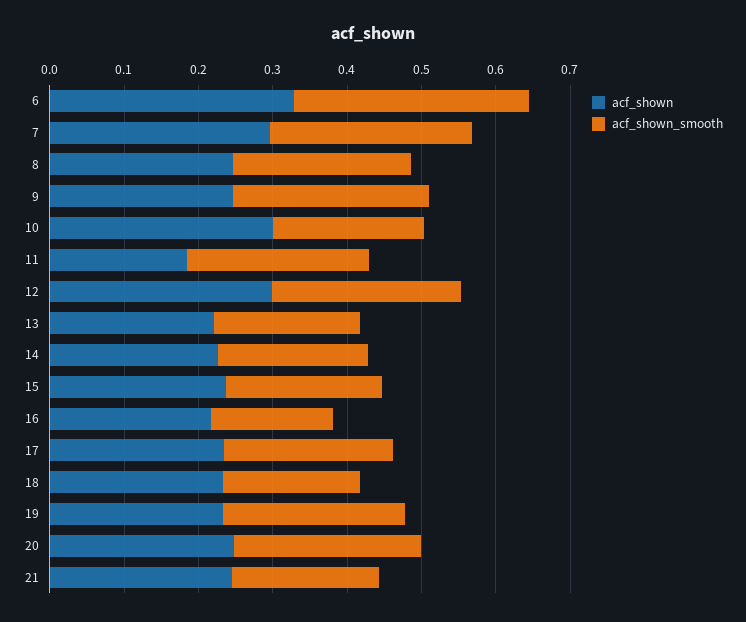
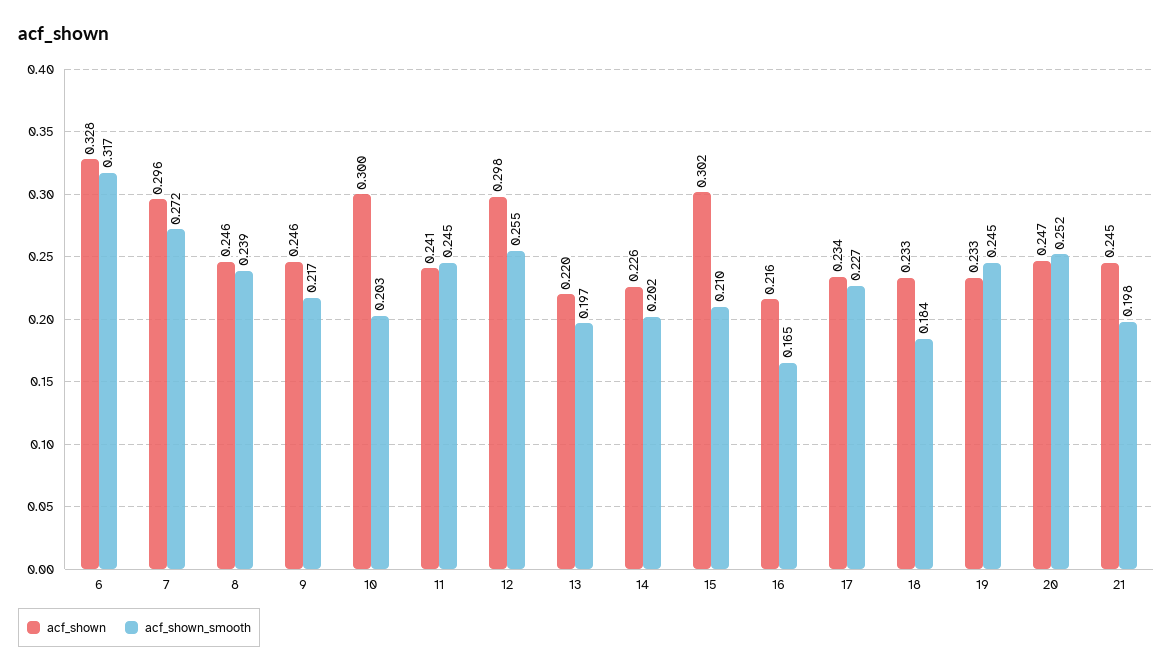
  {
    "acf_shown": {
      "6": 0.328,
      "7": 0.296,
      "8": 0.246,
      "9": 0.246,
      "10": 0.3,
-     "11": 0.18,
+     "11": 0.241,
      "12": 0.298,
      "13": 0.22,
      "14": 0.226,
-     "15": 0.24,
+     "15": 0.302,
      "16": 0.216,
      "17": 0.234,
      "18": 0.233,
      "19": 0.233,
      "20": 0.247,
      "21": 0.245
    },
    "acf_shown_smooth": {
      "6": 0.317,
      "7": 0.272,
      "8": 0.239,
-     "9": 0.26,
+     "9": 0.217,
      "10": 0.203,
      "11": 0.245,
      "12": 0.255,
      "13": 0.197,
      "14": 0.202,
      "15": 0.21,
      "16": 0.165,
      "17": 0.227,
      "18": 0.184,
      "19": 0.245,
      "20": 0.252,
      "21": 0.198
    }
  }

